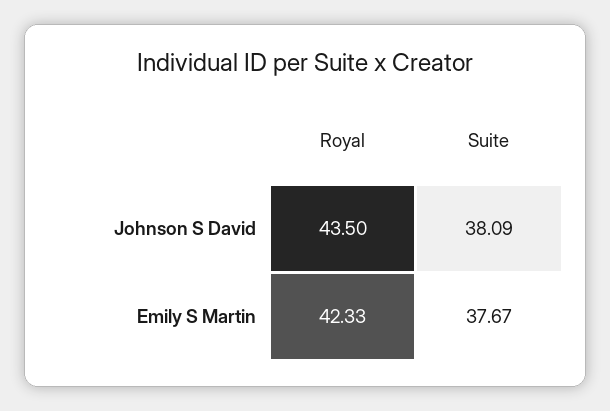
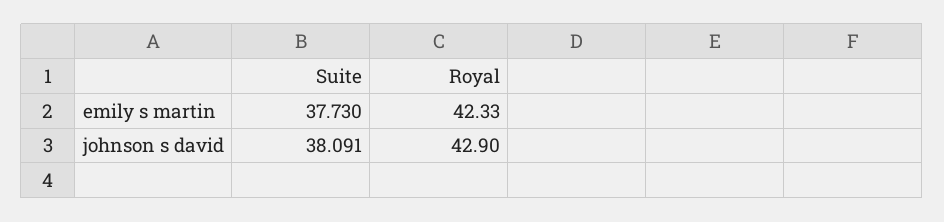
  {
    "Royal": {
-     "Johnson S David": 43.5,
+     "Johnson S David": 42.9,
      "Emily S Martin": 42.33
    },
    "Suite": {
      "Johnson S David": 38.091,
-     "Emily S Martin": 37.67
+     "Emily S Martin": 37.73
    }
  }

